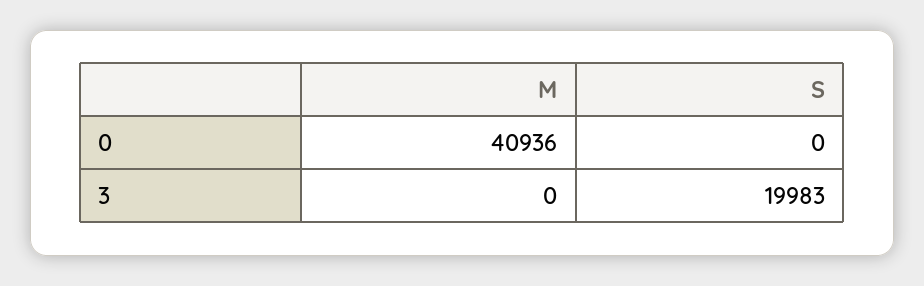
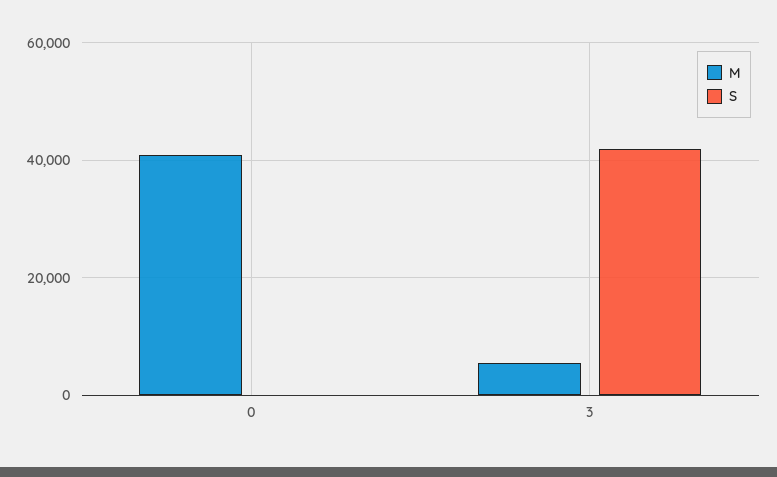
  {
    "M": {
      "0": 40936,
-     "3": 0
+     "3": 6000
    },
    "S": {
      "0": 0,
-     "3": 19983
+     "3": 42000
    }
  }

